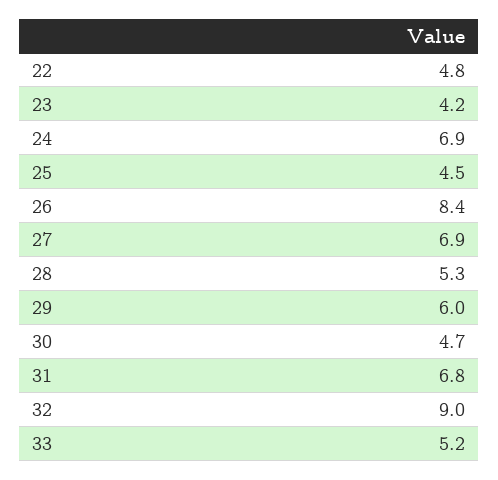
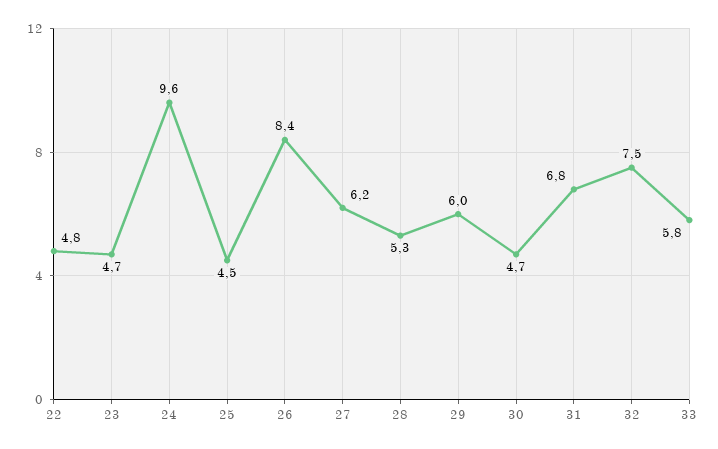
  {
    "22": 4.8,
-   "23": 4.2,
+   "23": 4.7,
-   "24": 6.9,
+   "24": 9.6,
    "25": 4.5,
    "26": 8.4,
-   "27": 6.9,
+   "27": 6.2,
    "28": 5.3,
    "29": 6,
    "30": 4.7,
    "31": 6.8,
-   "32": 9,
+   "32": 7.5,
-   "33": 5.2
+   "33": 5.8
  }

